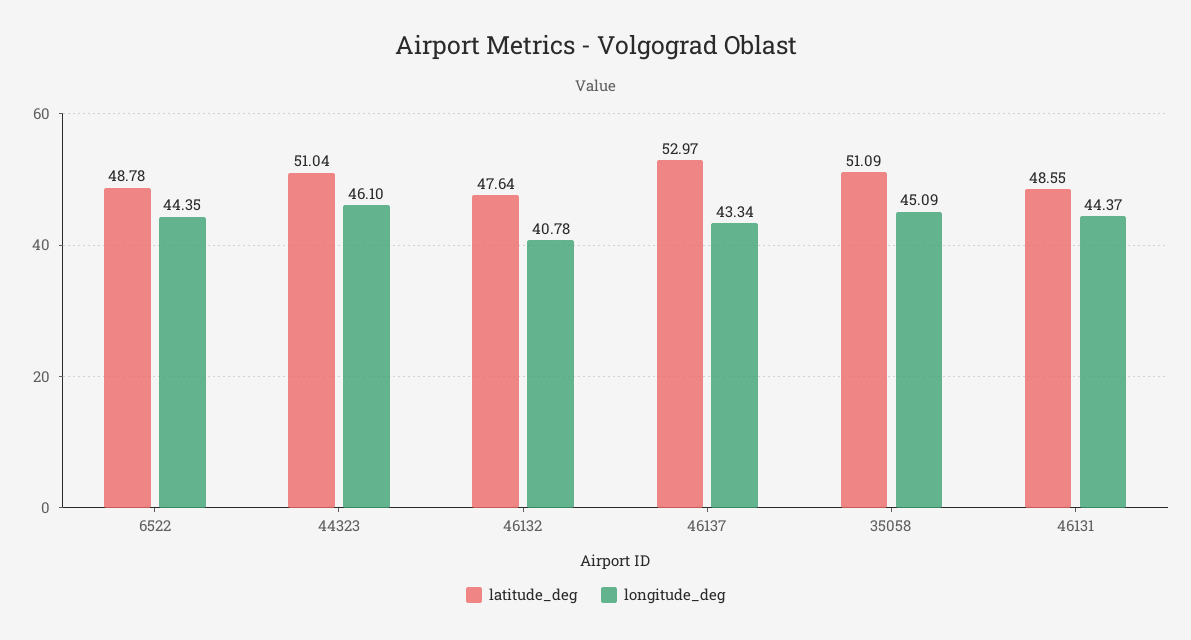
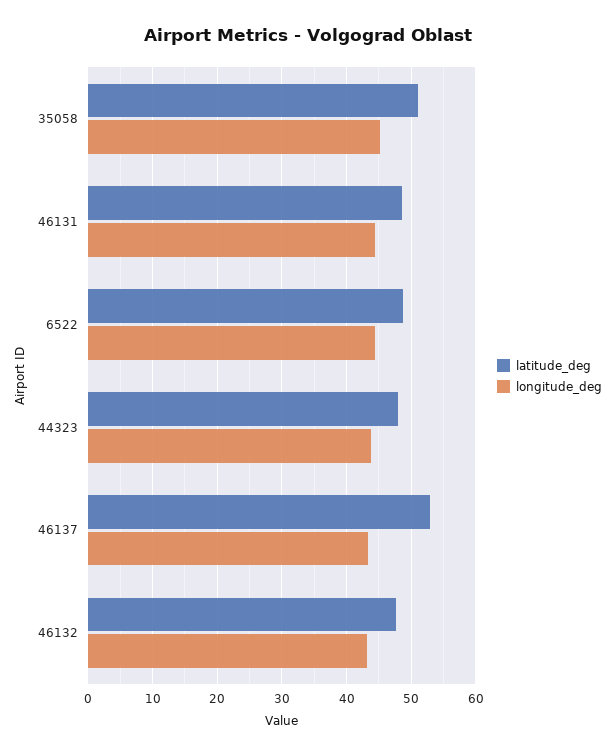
  {
    "latitude_deg": {
      "6522": 48.78,
-     "44323": 51.04,
+     "44323": 48,
      "46132": 47.64,
      "46137": 52.97,
      "35058": 51.09,
      "46131": 48.55
    },
    "longitude_deg": {
      "6522": 44.35,
-     "44323": 46.1,
+     "44323": 44,
-     "46132": 40.78,
+     "46132": 43,
      "46137": 43.34,
      "35058": 45.09,
      "46131": 44.37
    }
  }

